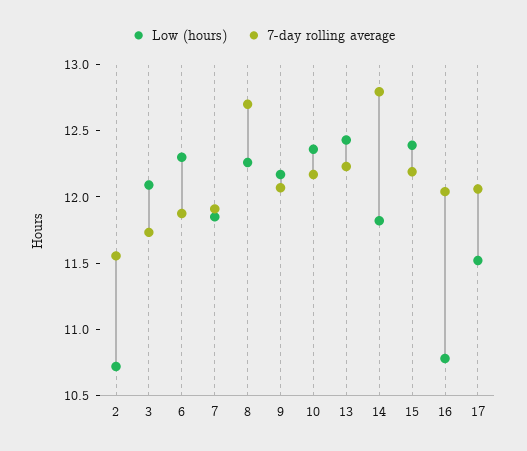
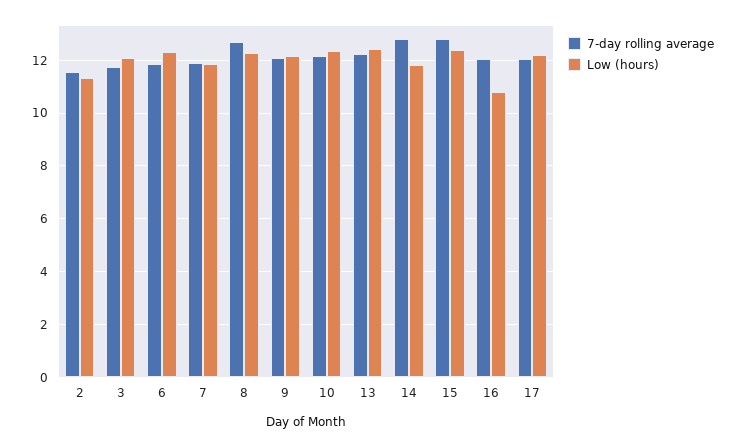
  {
    "Low (hours)": {
-     "2": 10.7,
+     "2": 11.25,
      "3": 12.1,
      "6": 12.3,
      "7": 11.9,
      "8": 12.3,
      "9": 12.2,
      "10": 12.4,
      "13": 12.4,
      "14": 11.8,
      "15": 12.4,
      "16": 10.8,
-     "17": 11.5
+     "17": 12.25
    },
    "7-day rolling average": {
      "2": 11.6,
      "3": 11.7,
      "6": 11.9,
      "7": 11.9,
      "8": 12.7,
      "9": 12.1,
      "10": 12.2,
      "13": 12.2,
      "14": 12.8,
-     "15": 12.2,
+     "15": 12.75,
      "16": 12,
      "17": 12.1
    }
  }

